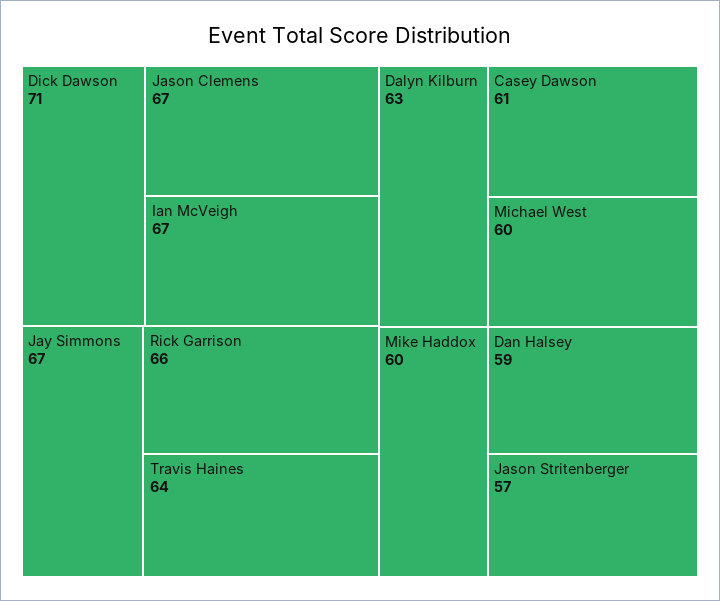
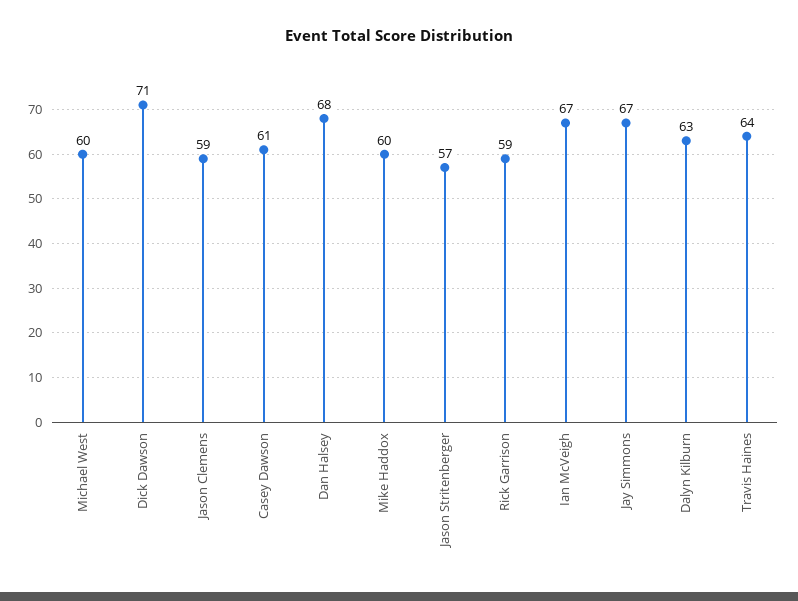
  {
    "Dick Dawson": 71,
-   "Jason Clemens": 67,
+   "Jason Clemens": 59,
    "Ian McVeigh": 67,
    "Jay Simmons": 67,
-   "Rick Garrison": 66,
+   "Rick Garrison": 59,
    "Travis Haines": 64,
    "Dalyn Kilburn": 63,
    "Casey Dawson": 61,
    "Michael West": 60,
    "Mike Haddox": 60,
-   "Dan Halsey": 59,
+   "Dan Halsey": 68,
    "Jason Stritenberger": 57
  }

